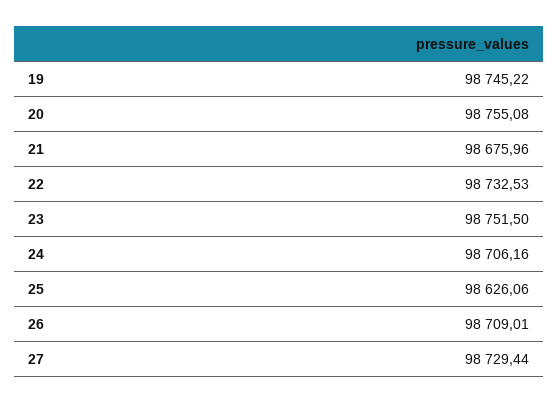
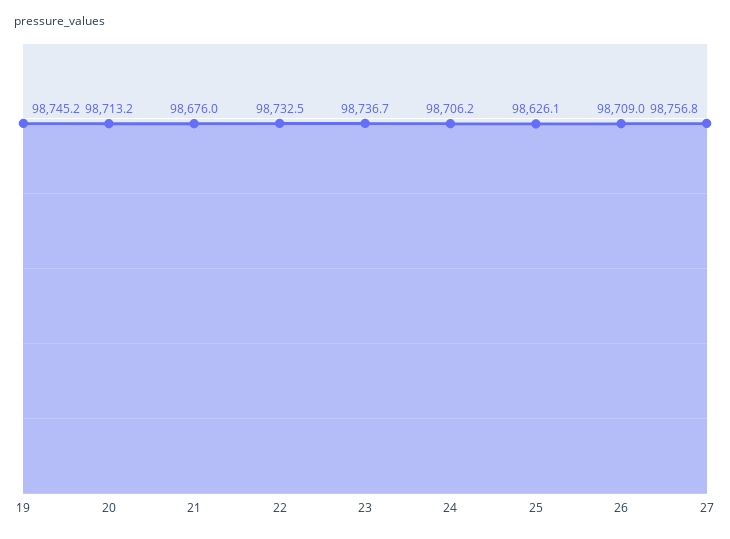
  {
    "19": 98745.22,
-   "20": 98755.08,
+   "20": 98713.2,
    "21": 98675.96,
    "22": 98732.53,
-   "23": 98751.5,
+   "23": 98736.7,
    "24": 98706.16,
    "25": 98626.06,
    "26": 98709.01,
-   "27": 98729.44
+   "27": 98756.8
  }

